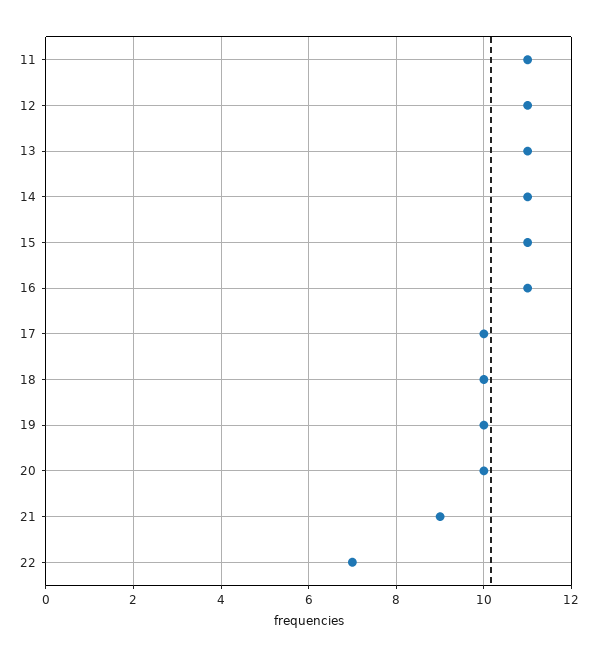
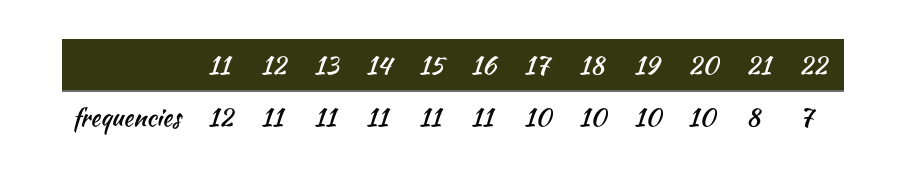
  {
-   "11": 11,
+   "11": 12,
    "12": 11,
    "13": 11,
    "14": 11,
    "15": 11,
    "16": 11,
    "17": 10,
    "18": 10,
    "19": 10,
    "20": 10,
-   "21": 9,
+   "21": 8,
    "22": 7
  }

